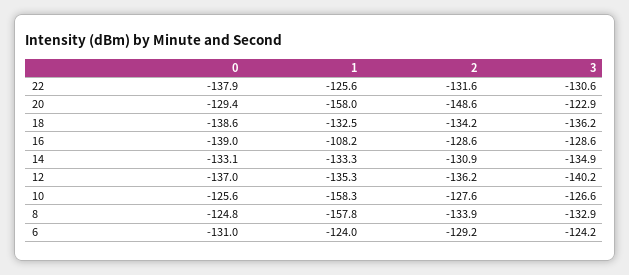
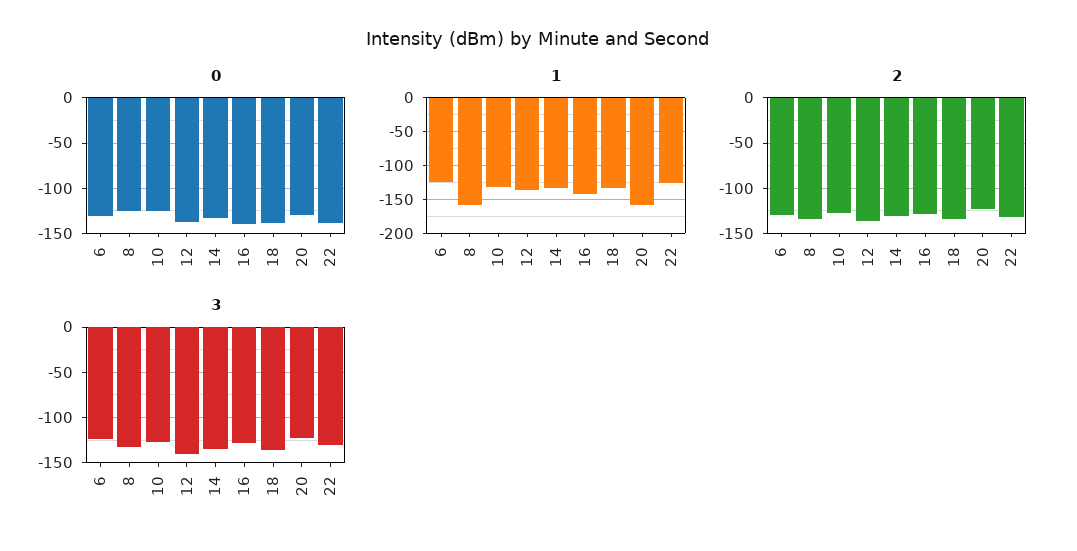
  {
    "0": {
      "22": -137.9,
      "20": -129.4,
      "18": -138.6,
      "16": -139,
      "14": -133.1,
      "12": -137,
      "10": -125.6,
      "8": -124.8,
      "6": -131
    },
    "1": {
      "22": -125.6,
      "20": -158,
      "18": -132.5,
-     "16": -108.2,
+     "16": -140,
      "14": -133.3,
      "12": -135.3,
-     "10": -158.3,
+     "10": -130,
      "8": -157.8,
      "6": -124
    },
    "2": {
      "22": -131.6,
-     "20": -148.6,
+     "20": -120,
      "18": -134.2,
      "16": -128.6,
      "14": -130.9,
      "12": -136.2,
      "10": -127.6,
      "8": -133.9,
      "6": -129.2
    },
    "3": {
      "22": -130.6,
      "20": -122.9,
      "18": -136.2,
      "16": -128.6,
      "14": -134.9,
      "12": -140.2,
      "10": -126.6,
      "8": -132.9,
      "6": -124.2
    }
  }

